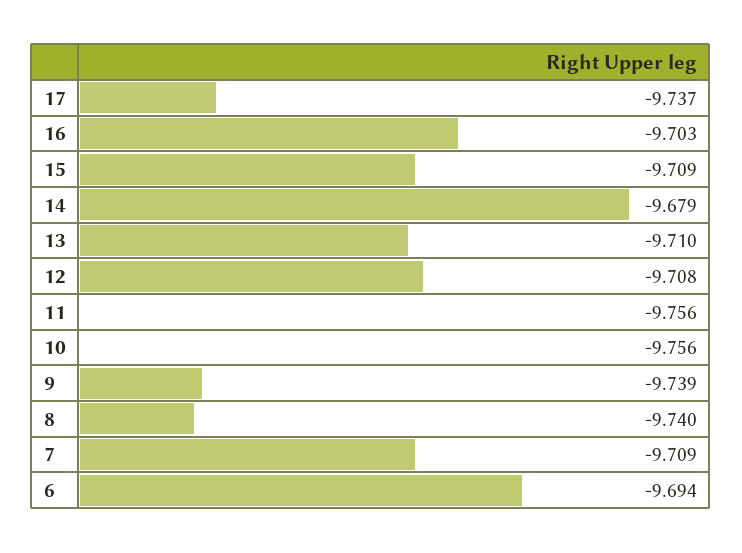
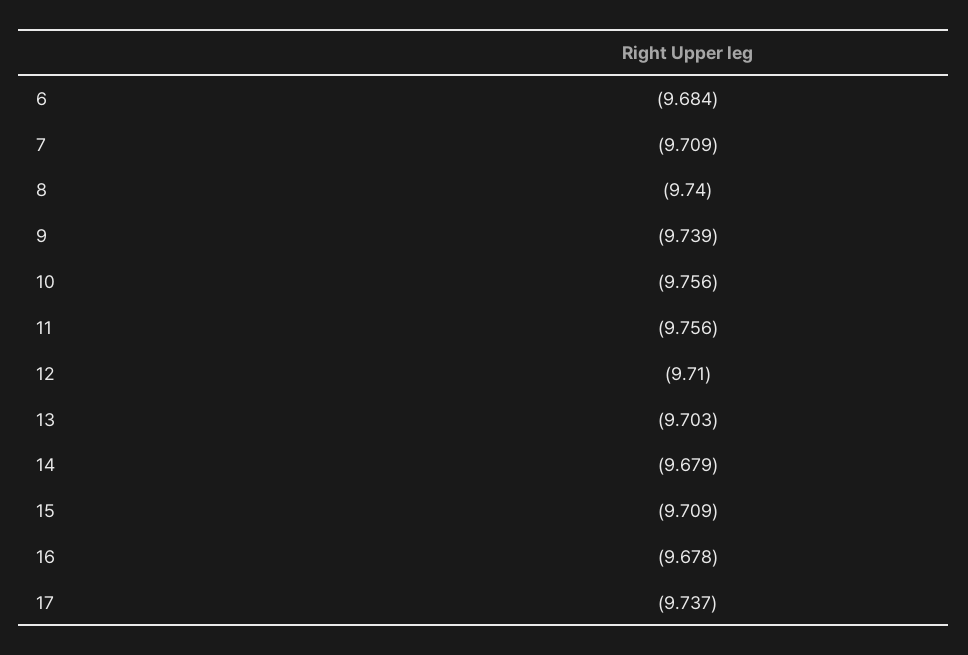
  {
    "17": -9.737,
-   "16": -9.703,
+   "16": -9.678,
    "15": -9.709,
    "14": -9.679,
-   "13": -9.71,
+   "13": -9.703,
-   "12": -9.708,
+   "12": -9.71,
    "11": -9.756,
    "10": -9.756,
    "9": -9.739,
    "8": -9.74,
    "7": -9.709,
-   "6": -9.694
+   "6": -9.684
  }

